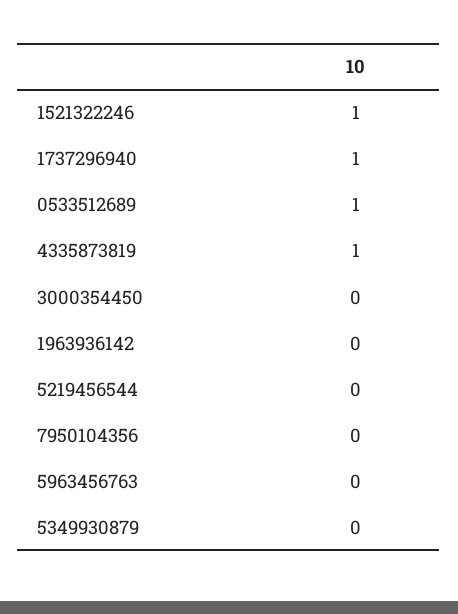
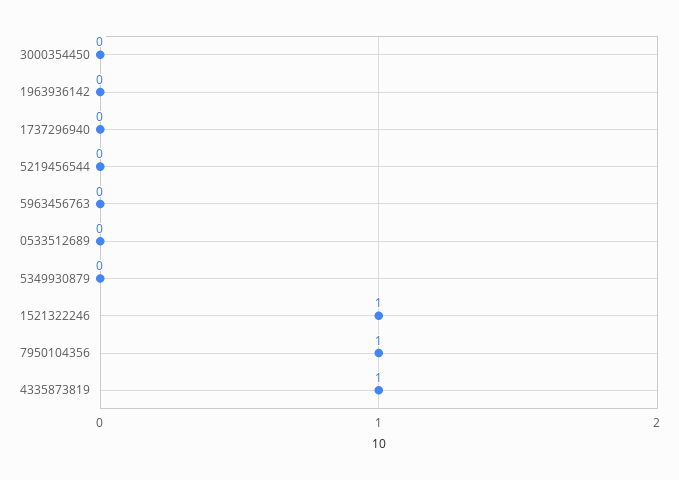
  {
    "1521322246": 1,
-   "1737296940": 1,
+   "1737296940": 0,
-   "0533512689": 1,
+   "0533512689": 0,
    "4335873819": 1,
    "3000354450": 0,
    "1963936142": 0,
    "5219456544": 0,
-   "7950104356": 0,
+   "7950104356": 1,
    "5963456763": 0,
    "5349930879": 0
  }

